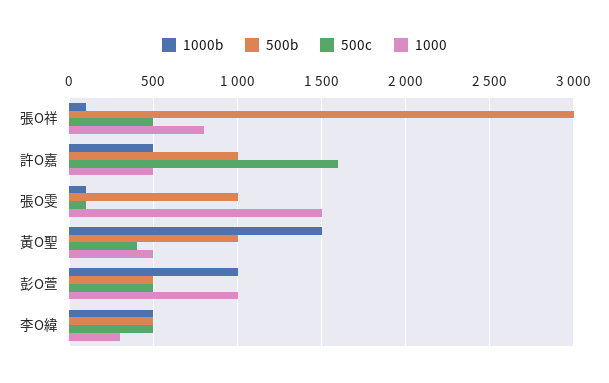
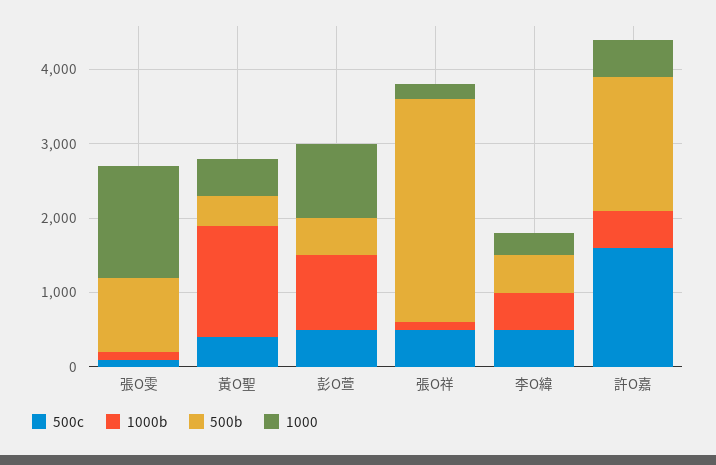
  {
    "1000b": {
      "張O祥": 100,
      "許O嘉": 500,
      "張O雯": 100,
      "黃O聖": 1500,
      "彭O萱": 1000,
      "李O緯": 500
    },
    "500b": {
      "張O祥": 3000,
-     "許O嘉": 1000,
+     "許O嘉": 1800,
      "張O雯": 1000,
-     "黃O聖": 1000,
+     "黃O聖": 400,
      "彭O萱": 500,
      "李O緯": 500
    },
    "500c": {
      "張O祥": 500,
      "許O嘉": 1600,
      "張O雯": 100,
      "黃O聖": 400,
      "彭O萱": 500,
      "李O緯": 500
    },
    "1000": {
-     "張O祥": 800,
+     "張O祥": 200,
      "許O嘉": 500,
      "張O雯": 1500,
      "黃O聖": 500,
      "彭O萱": 1000,
      "李O緯": 300
    }
  }

